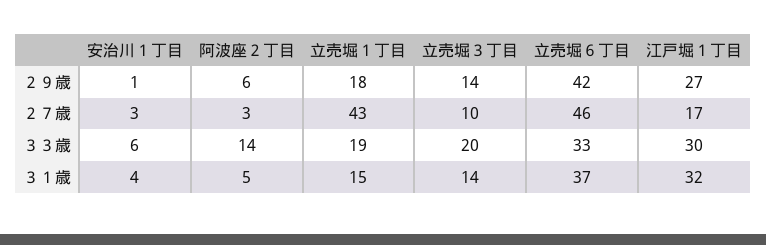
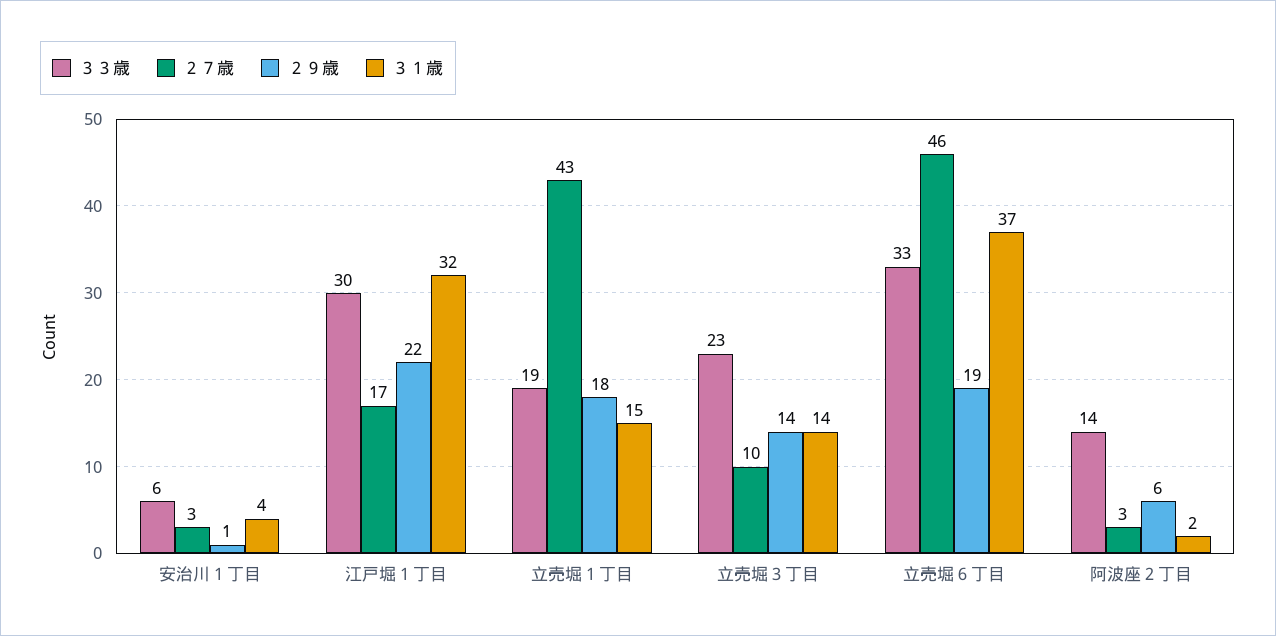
  {
    "２９歳": {
      "安治川１丁目": 1,
      "阿波座２丁目": 6,
      "立売堀１丁目": 18,
      "立売堀３丁目": 14,
-     "立売堀６丁目": 42,
+     "立売堀６丁目": 19,
-     "江戸堀１丁目": 27
+     "江戸堀１丁目": 22
    },
    "２７歳": {
      "安治川１丁目": 3,
      "阿波座２丁目": 3,
      "立売堀１丁目": 43,
      "立売堀３丁目": 10,
      "立売堀６丁目": 46,
      "江戸堀１丁目": 17
    },
    "３３歳": {
      "安治川１丁目": 6,
      "阿波座２丁目": 14,
      "立売堀１丁目": 19,
-     "立売堀３丁目": 20,
+     "立売堀３丁目": 23,
      "立売堀６丁目": 33,
      "江戸堀１丁目": 30
    },
    "３１歳": {
      "安治川１丁目": 4,
-     "阿波座２丁目": 5,
+     "阿波座２丁目": 2,
      "立売堀１丁目": 15,
      "立売堀３丁目": 14,
      "立売堀６丁目": 37,
      "江戸堀１丁目": 32
    }
  }

